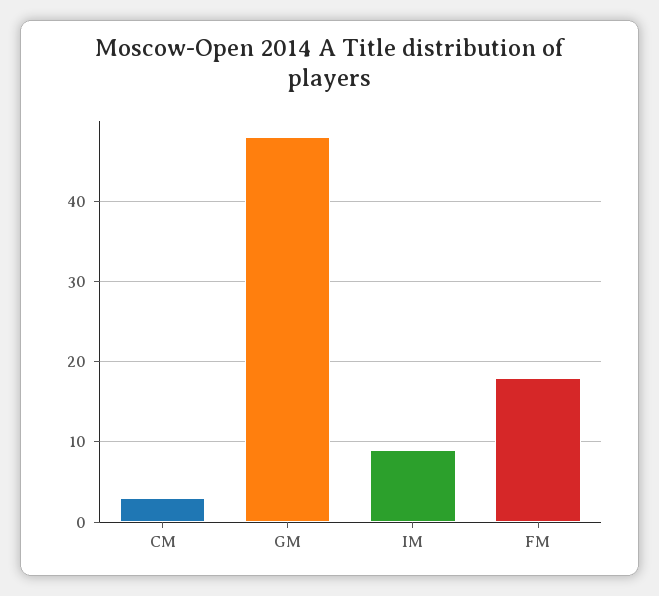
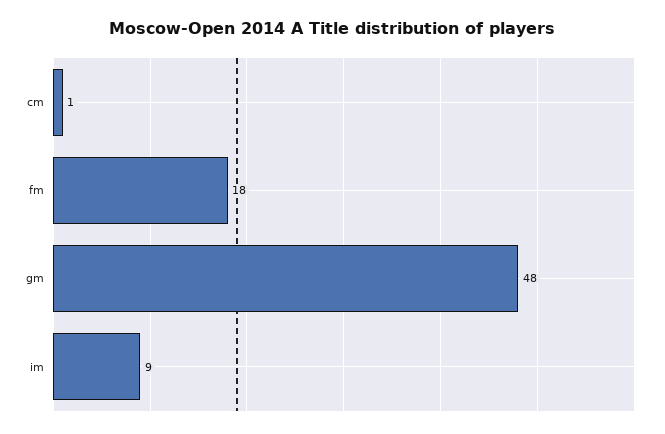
  {
-   "CM": 3,
+   "CM": 1,
    "GM": 48,
    "IM": 9,
    "FM": 18
  }

